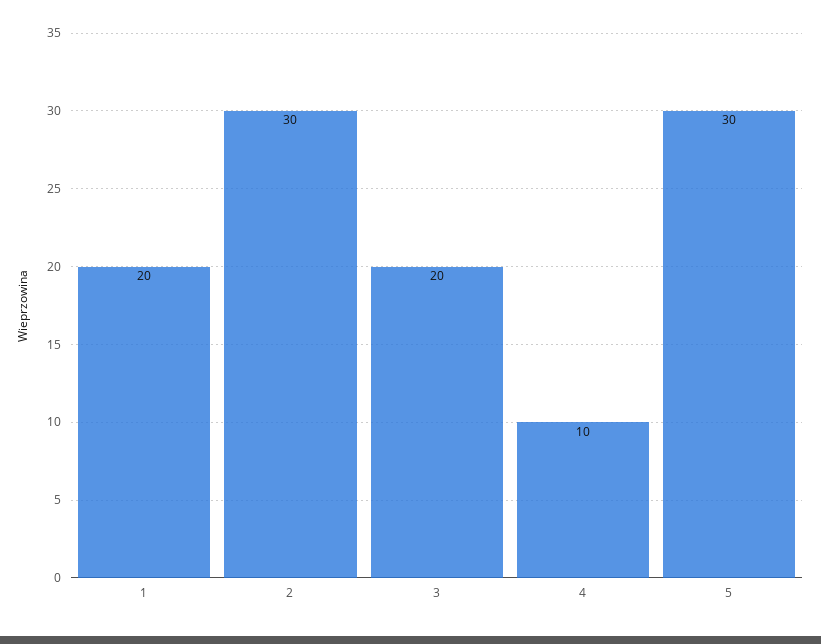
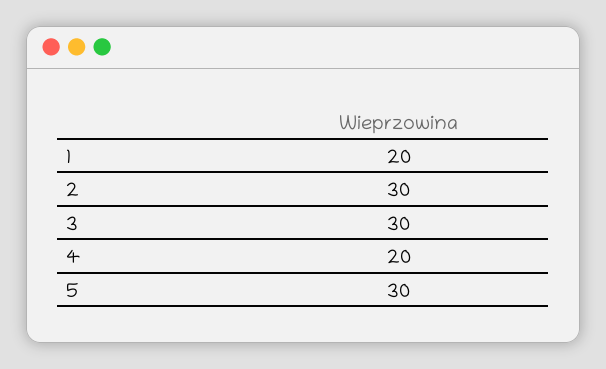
  {
    "1": 20,
    "2": 30,
-   "3": 20,
+   "3": 30,
-   "4": 10,
+   "4": 20,
    "5": 30
  }

